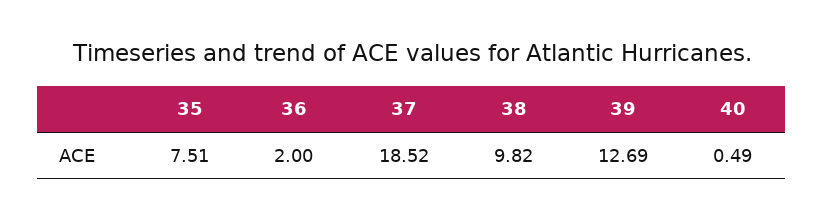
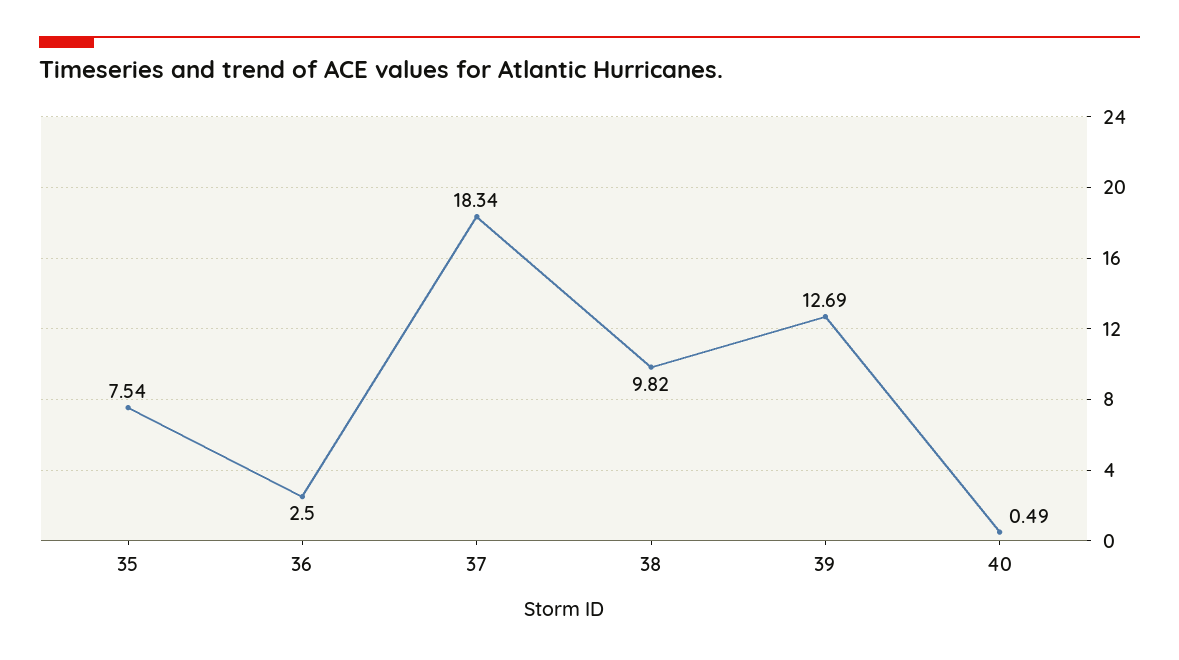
  {
-   "35": 7.51,
+   "35": 7.54,
-   "36": 2,
+   "36": 2.5,
-   "37": 18.52,
+   "37": 18.34,
    "38": 9.82,
    "39": 12.69,
    "40": 0.49
  }

